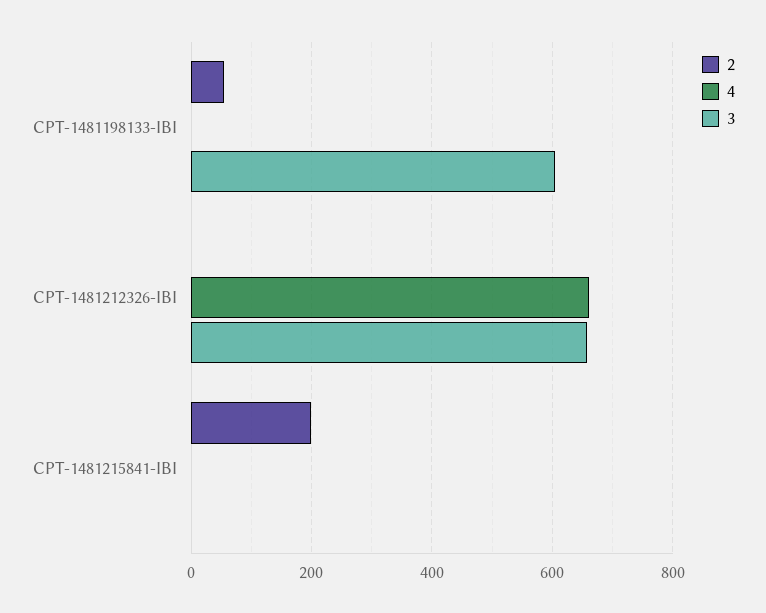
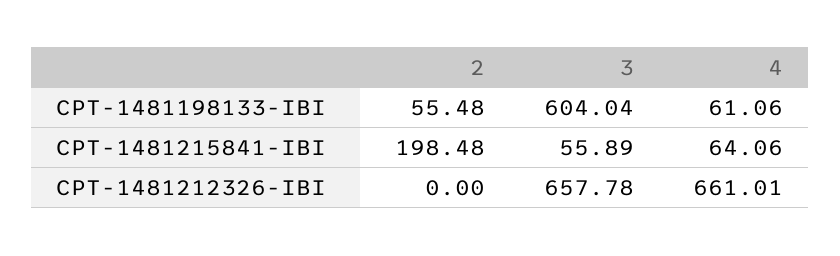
  {
    "2": {
      "CPT-1481198133-IBI": 55.48,
      "CPT-1481212326-IBI": 0,
      "CPT-1481215841-IBI": 198.48
    },
    "4": {
-     "CPT-1481198133-IBI": 0,
+     "CPT-1481198133-IBI": 61.06,
      "CPT-1481212326-IBI": 661.01,
-     "CPT-1481215841-IBI": 0
+     "CPT-1481215841-IBI": 64.06
    },
    "3": {
      "CPT-1481198133-IBI": 604.04,
      "CPT-1481212326-IBI": 657.78,
-     "CPT-1481215841-IBI": 0
+     "CPT-1481215841-IBI": 55.89
    }
  }

